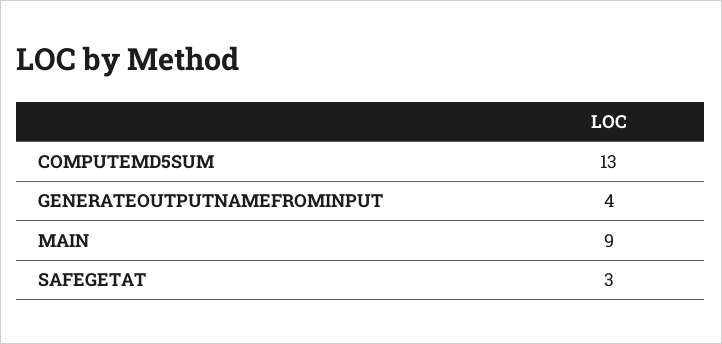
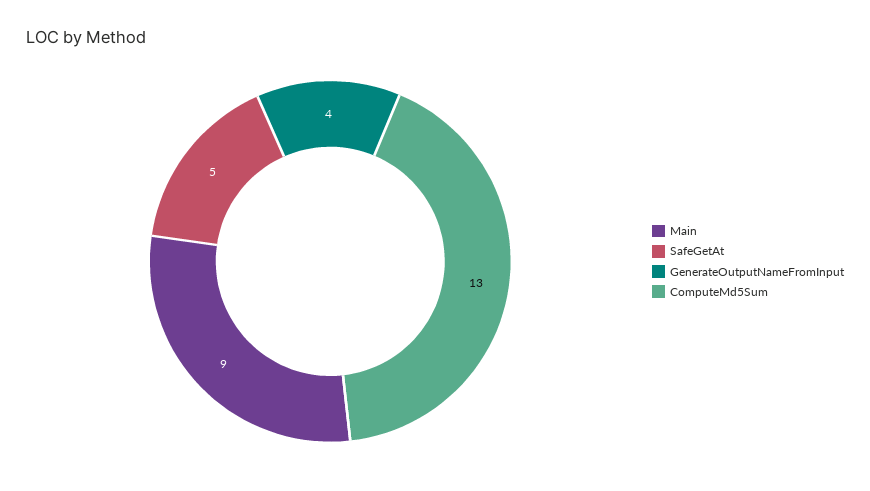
  {
    "COMPUTEMD5SUM": 13,
    "GENERATEOUTPUTNAMEFROMINPUT": 4,
    "MAIN": 9,
-   "SAFEGETAT": 3
+   "SAFEGETAT": 5
  }

